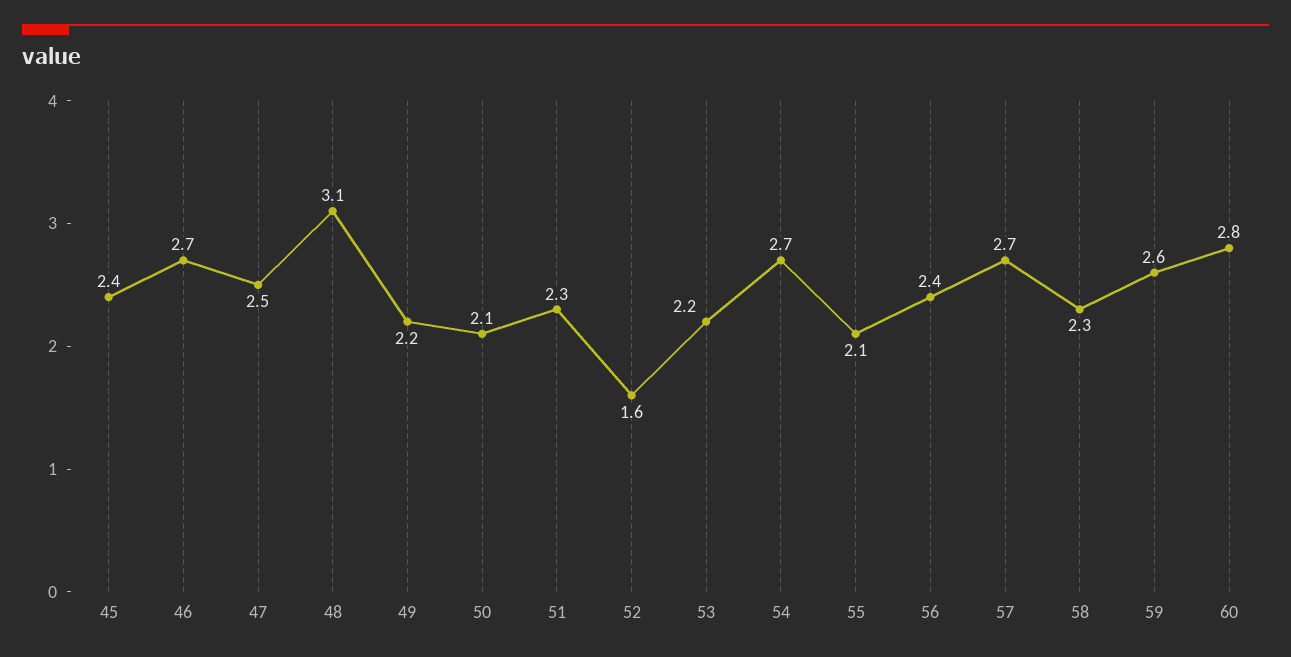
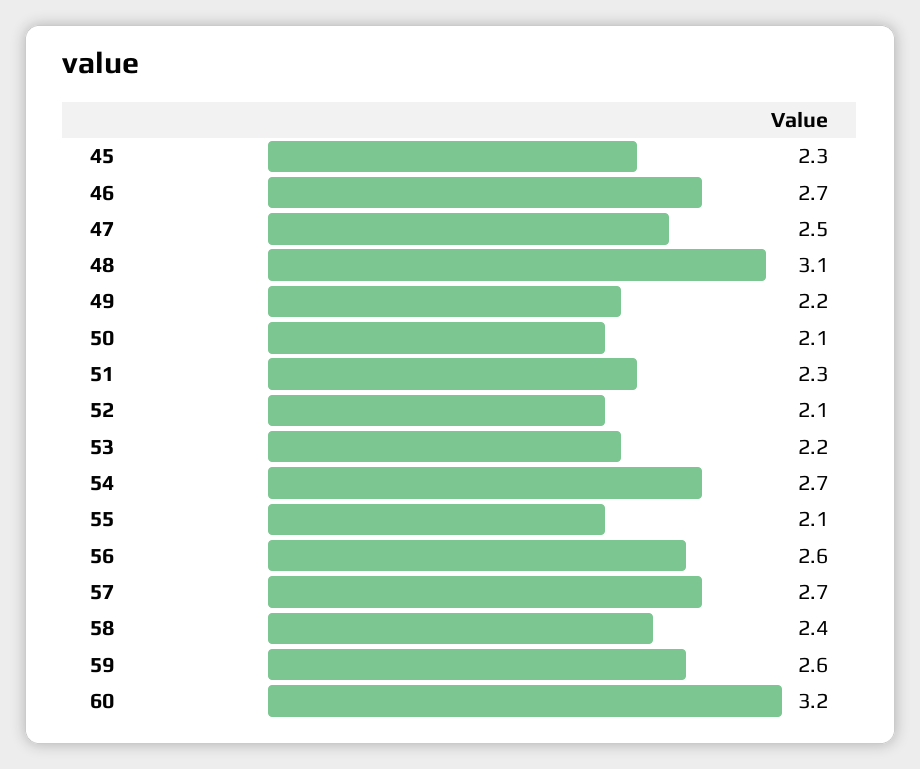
  {
-   "45": 2.4,
+   "45": 2.3,
    "46": 2.7,
    "47": 2.5,
    "48": 3.1,
    "49": 2.2,
    "50": 2.1,
    "51": 2.3,
-   "52": 1.6,
+   "52": 2.1,
    "53": 2.2,
    "54": 2.7,
    "55": 2.1,
-   "56": 2.4,
+   "56": 2.6,
    "57": 2.7,
-   "58": 2.3,
+   "58": 2.4,
    "59": 2.6,
-   "60": 2.8
+   "60": 3.2
  }

